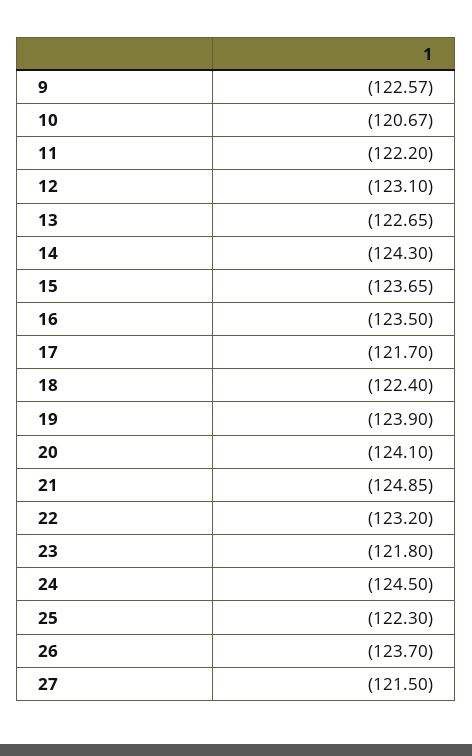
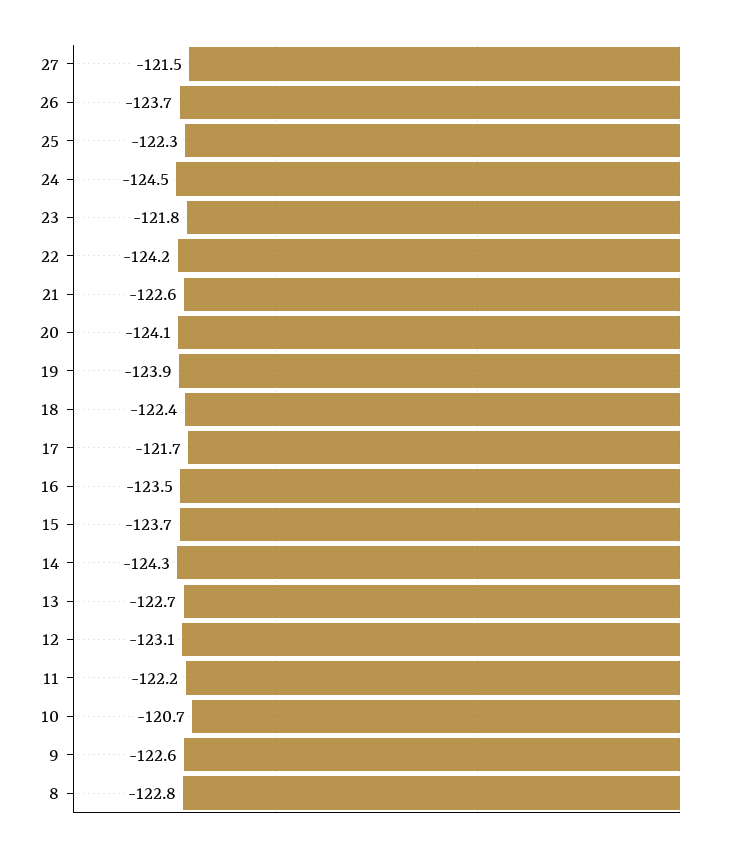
  {
    "9": -122.57,
    "10": -120.67,
    "11": -122.2,
    "12": -123.1,
    "13": -122.65,
    "14": -124.3,
    "15": -123.65,
    "16": -123.5,
    "17": -121.7,
    "18": -122.4,
    "19": -123.9,
    "20": -124.1,
-   "21": -124.85,
+   "21": -122.6,
-   "22": -123.2,
+   "22": -124.2,
    "23": -121.8,
    "24": -124.5,
    "25": -122.3,
    "26": -123.7,
-   "27": -121.5
+   "27": -121.5,
+   "8": -122.8
  }

